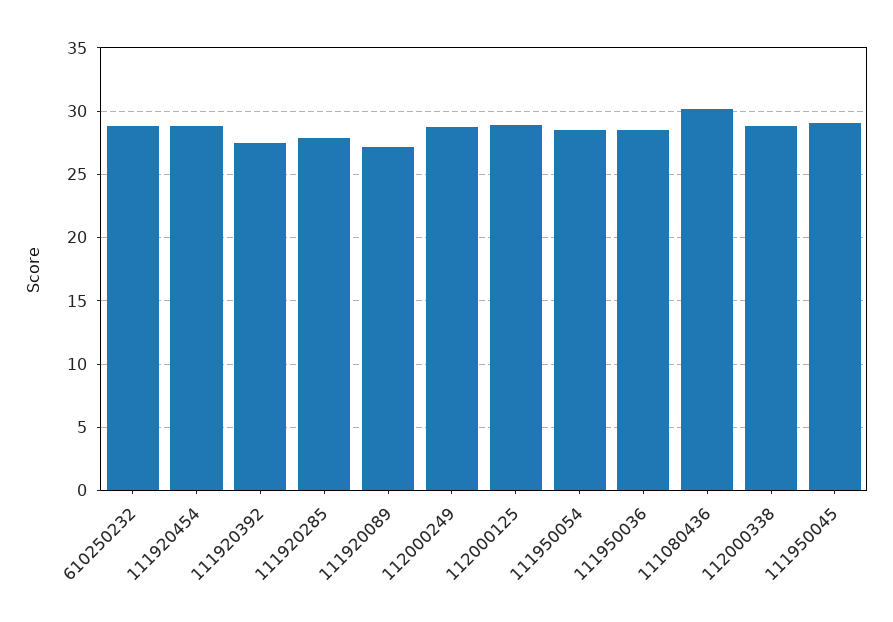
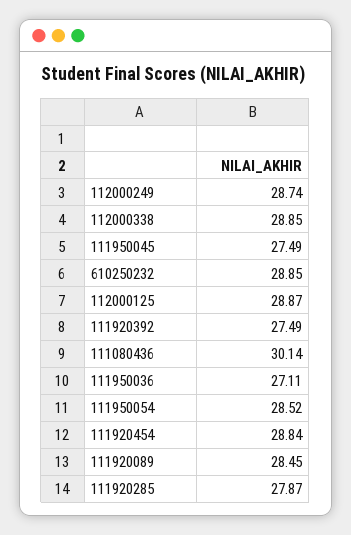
  {
    "610250232": 28.85,
    "111920454": 28.84,
    "111920392": 27.49,
    "111920285": 27.87,
-   "111920089": 27,
+   "111920089": 28.45,
    "112000249": 28.74,
    "112000125": 28.87,
    "111950054": 28.52,
-   "111950036": 28.5,
+   "111950036": 27.11,
    "111080436": 30.14,
    "112000338": 28.85,
-   "111950045": 29
+   "111950045": 27.49
  }

